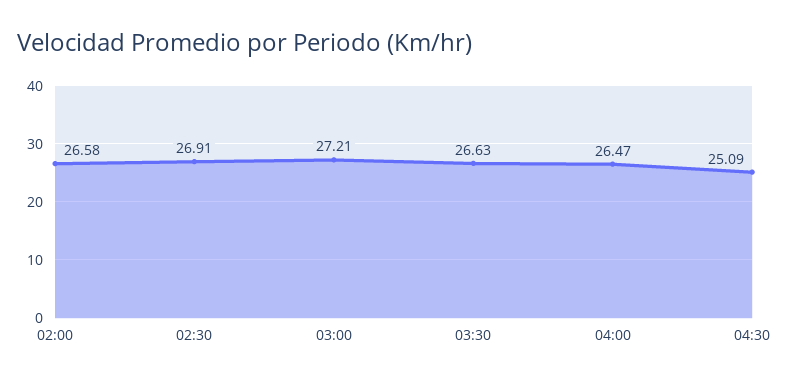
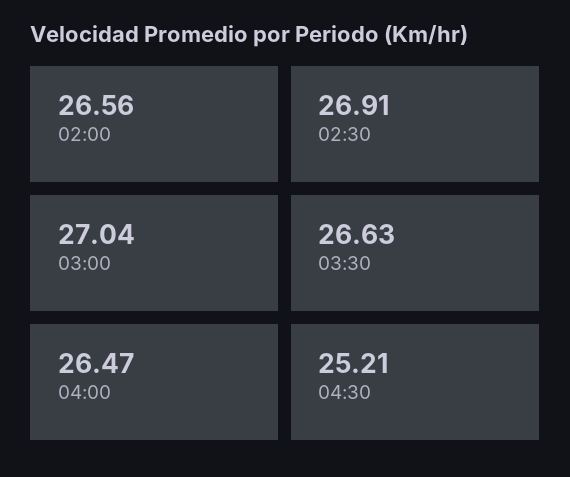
  {
-   "02:00": 26.58,
+   "02:00": 26.56,
    "02:30": 26.91,
-   "03:00": 27.21,
+   "03:00": 27.04,
    "03:30": 26.63,
    "04:00": 26.47,
-   "04:30": 25.09
+   "04:30": 25.21
  }

